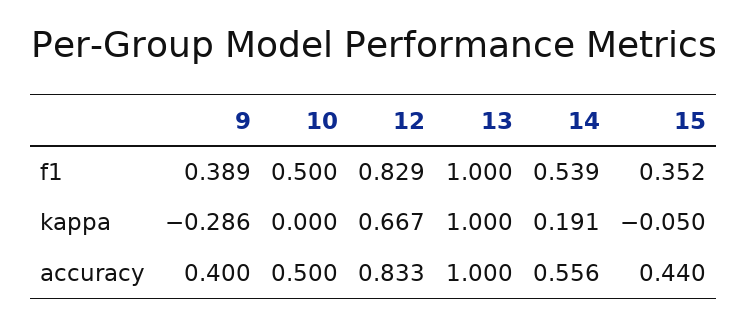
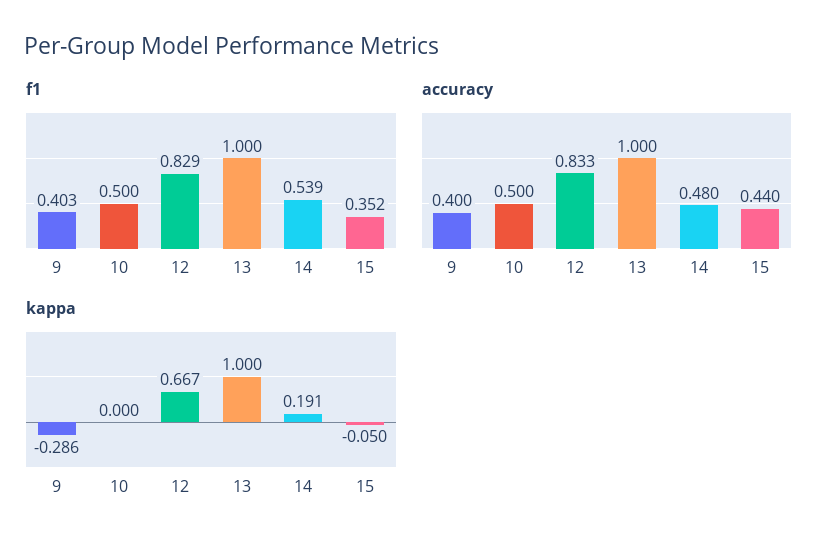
  {
    "f1": {
-     "9": 0.389,
+     "9": 0.403,
      "10": 0.5,
      "12": 0.829,
      "13": 1,
      "14": 0.539,
      "15": 0.352
    },
    "kappa": {
      "9": -0.286,
      "10": 0,
      "12": 0.667,
      "13": 1,
      "14": 0.191,
      "15": -0.05
    },
    "accuracy": {
      "9": 0.4,
      "10": 0.5,
      "12": 0.833,
      "13": 1,
-     "14": 0.556,
+     "14": 0.48,
      "15": 0.44
    }
  }

